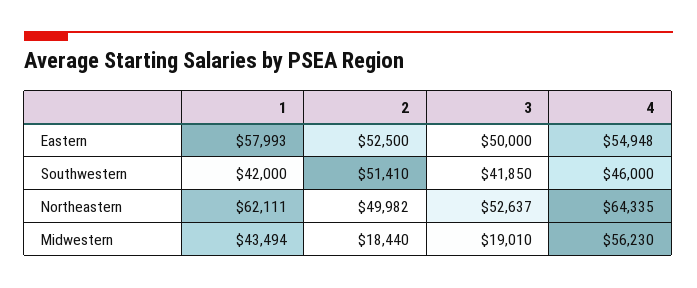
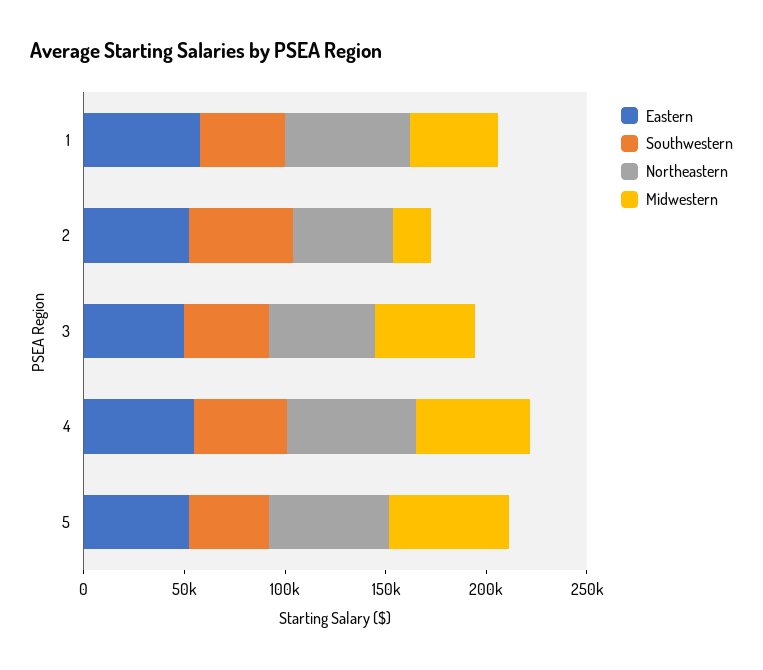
  {
    "Eastern": {
      "1": 57993,
      "2": 52500,
      "3": 50000,
-     "4": 54948
+     "4": 54948,
+     "5": 50000
    },
    "Southwestern": {
      "1": 42000,
      "2": 51410,
      "3": 41850,
-     "4": 46000
+     "4": 46000,
+     "5": 40000
    },
    "Northeastern": {
      "1": 62111,
      "2": 49982,
      "3": 52637,
-     "4": 64335
+     "4": 64335,
+     "5": 60000
    },
    "Midwestern": {
      "1": 43494,
      "2": 18440,
-     "3": 19010,
+     "3": 50000,
-     "4": 56230
+     "4": 56230,
+     "5": 60000
    }
  }

